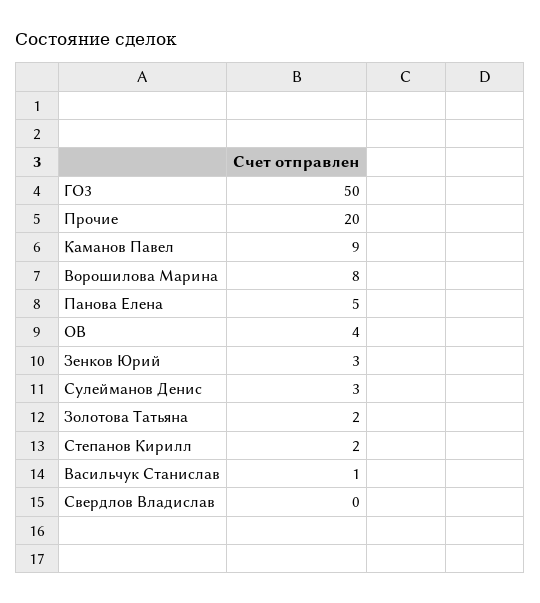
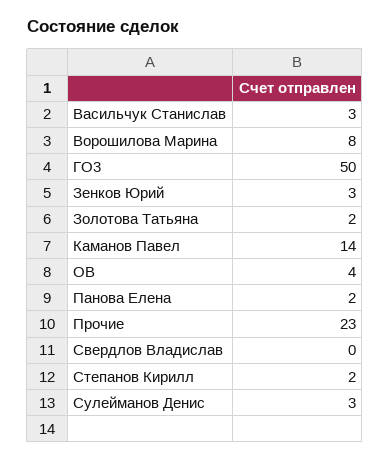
  {
    "ГО3": 50,
-   "Прочие": 20,
+   "Прочие": 23,
-   "Каманов Павел": 9,
+   "Каманов Павел": 14,
    "Ворошилова Марина": 8,
-   "Панова Елена": 5,
+   "Панова Елена": 2,
    "ОВ": 4,
    "Зенков Юрий": 3,
    "Сулейманов Денис": 3,
    "Золотова Татьяна": 2,
    "Степанов Кирилл": 2,
-   "Васильчук Станислав": 1,
+   "Васильчук Станислав": 3,
    "Свердлов Владислав": 0
  }

